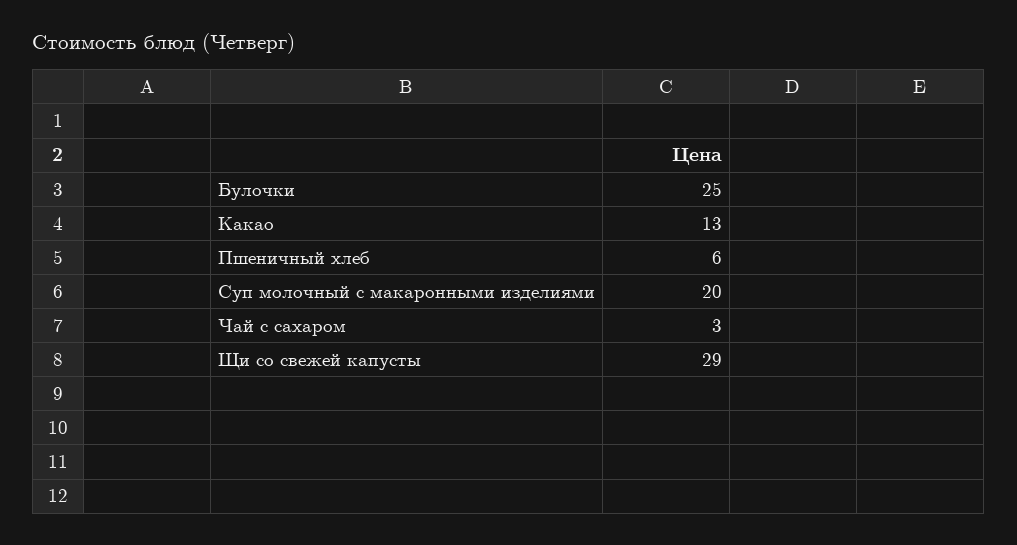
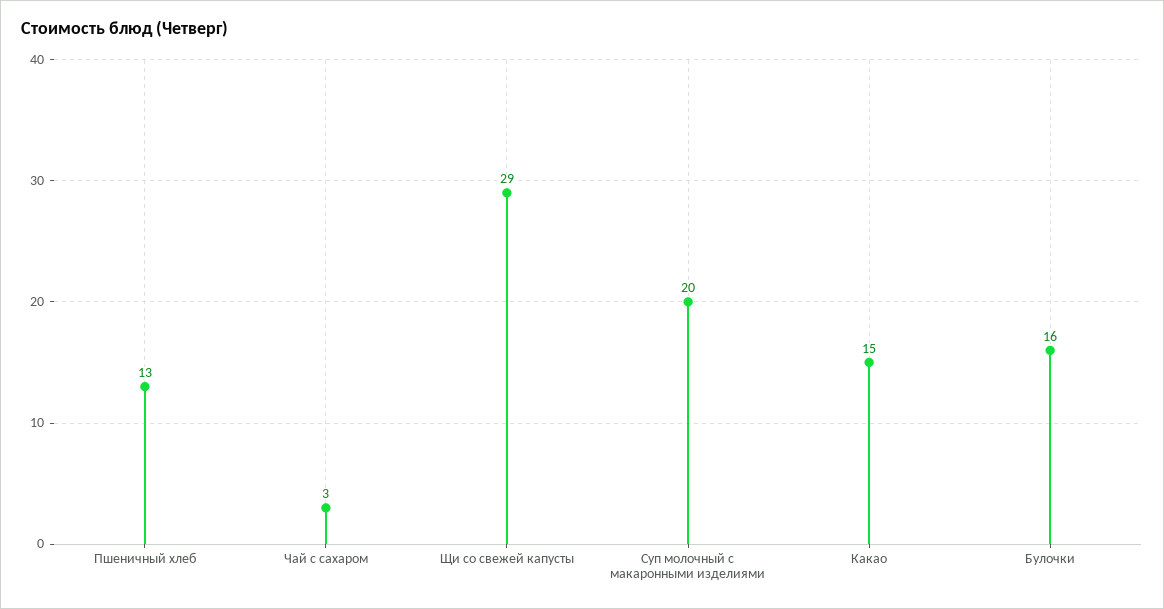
  {
-   "Булочки": 25,
+   "Булочки": 16,
-   "Какао": 13,
+   "Какао": 15,
-   "Пшеничный хлеб": 6,
+   "Пшеничный хлеб": 13,
    "Суп молочный с макаронными изделиями": 20,
    "Чай с сахаром": 3,
    "Щи со свежей капусты": 29
  }

